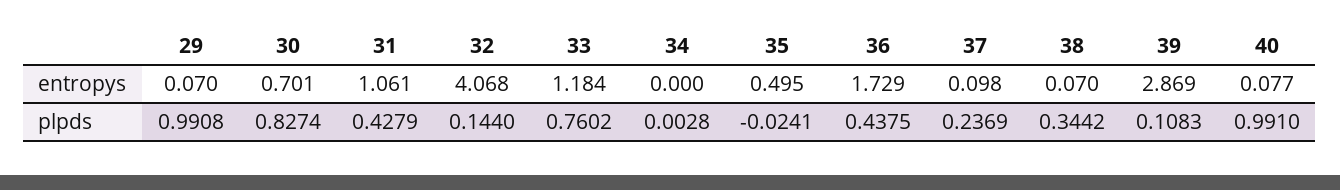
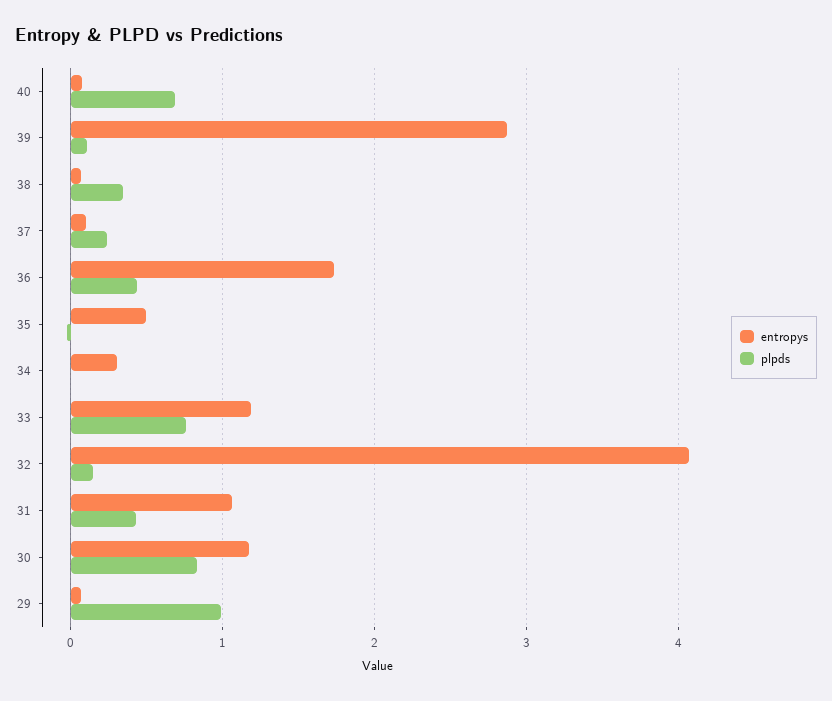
  {
    "entropys": {
      "29": 0.07,
-     "30": 0.701,
+     "30": 1.2,
      "31": 1.061,
      "32": 4.068,
      "33": 1.184,
-     "34": 0,
+     "34": 0.3,
      "35": 0.495,
      "36": 1.729,
      "37": 0.098,
      "38": 0.07,
      "39": 2.869,
      "40": 0.077
    },
    "plpds": {
      "29": 0.9908,
      "30": 0.8274,
      "31": 0.4279,
      "32": 0.144,
      "33": 0.7602,
      "34": 0.0028,
      "35": -0.0241,
      "36": 0.4375,
      "37": 0.2369,
      "38": 0.3442,
      "39": 0.1083,
-     "40": 0.991
+     "40": 0.7
    }
  }

